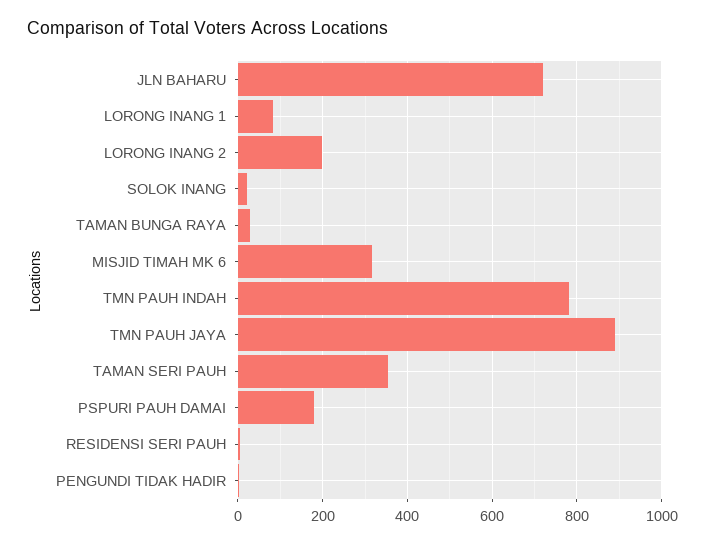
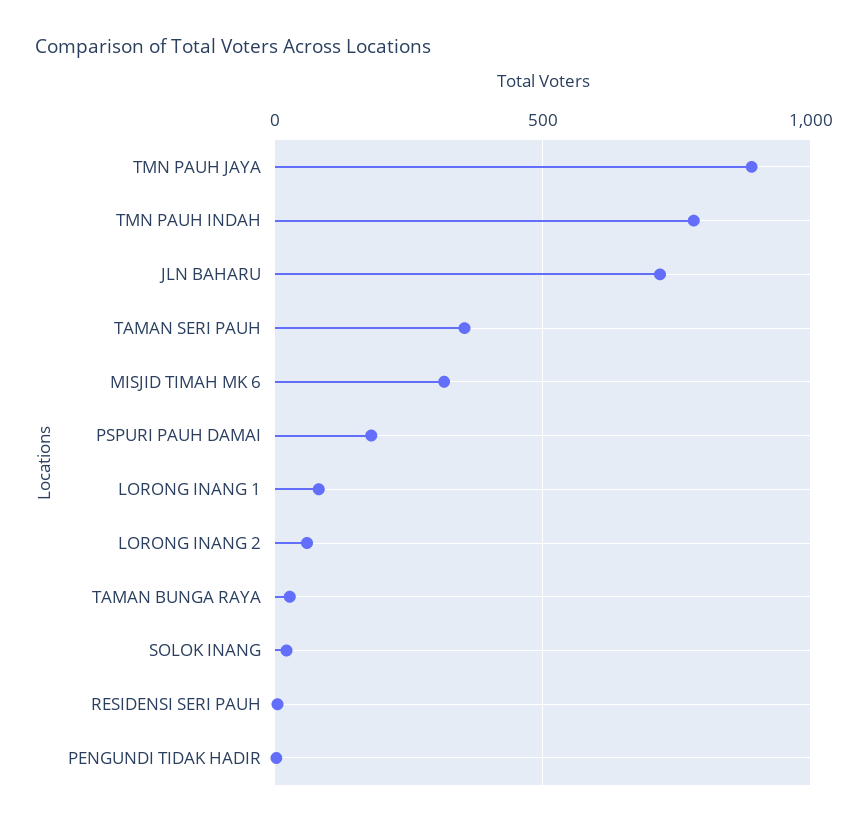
  {
    "JLN BAHARU": 720,
    "LORONG INANG 1": 80,
-   "LORONG INANG 2": 200,
+   "LORONG INANG 2": 50,
    "SOLOK INANG": 20,
    "TAMAN BUNGA RAYA": 20,
    "MISJID TIMAH MK 6": 320,
    "TMN PAUH INDAH": 780,
    "TMN PAUH JAYA": 900,
    "TAMAN SERI PAUH": 360,
    "PSPURI PAUH DAMAI": 180,
    "RESIDENSI SERI PAUH": 0,
    "PENGUNDI TIDAK HADIR": 0
  }

